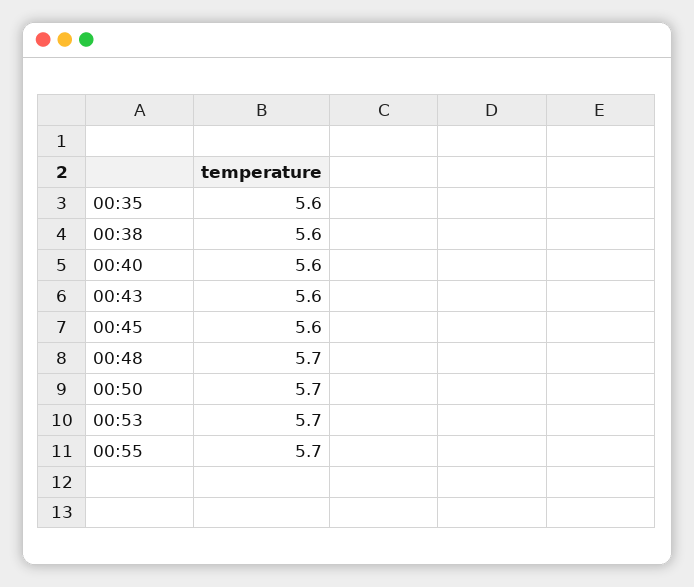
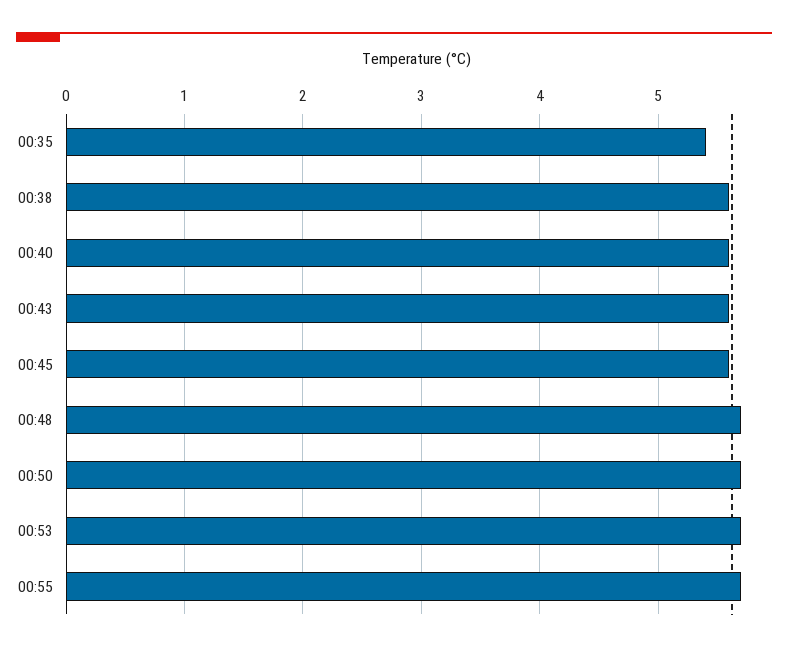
  {
-   "00:35": 5.6,
+   "00:35": 5.4,
    "00:38": 5.6,
    "00:40": 5.6,
    "00:43": 5.6,
    "00:45": 5.6,
    "00:48": 5.7,
    "00:50": 5.7,
    "00:53": 5.7,
    "00:55": 5.7
  }

